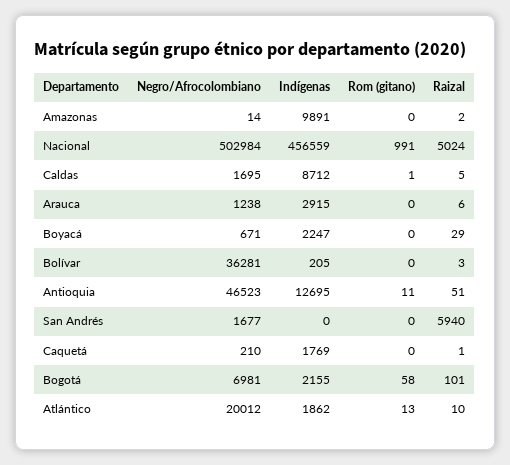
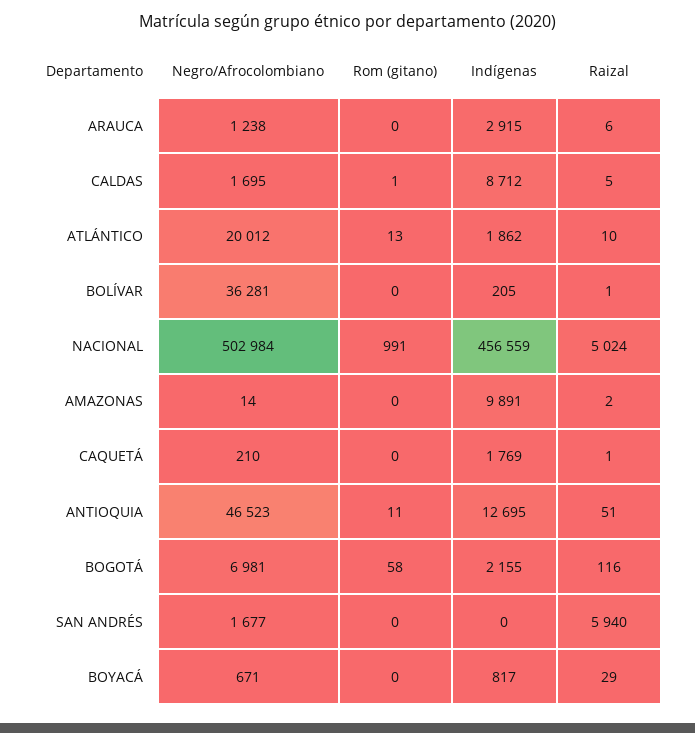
  {
    "Negro/Afrocolombiano": {
      "Amazonas": 14,
      "Nacional": 502984,
      "Caldas": 1695,
      "Arauca": 1238,
      "Boyacá": 671,
      "Bolívar": 36281,
      "Antioquia": 46523,
      "San Andrés": 1677,
      "Caquetá": 210,
      "Bogotá": 6981,
      "Atlántico": 20012
    },
    "Indígenas": {
      "Amazonas": 9891,
      "Nacional": 456559,
      "Caldas": 8712,
      "Arauca": 2915,
-     "Boyacá": 2247,
+     "Boyacá": 817,
      "Bolívar": 205,
      "Antioquia": 12695,
      "San Andrés": 0,
      "Caquetá": 1769,
      "Bogotá": 2155,
      "Atlántico": 1862
    },
    "Rom (gitano)": {
      "Amazonas": 0,
      "Nacional": 991,
      "Caldas": 1,
      "Arauca": 0,
      "Boyacá": 0,
      "Bolívar": 0,
      "Antioquia": 11,
      "San Andrés": 0,
      "Caquetá": 0,
      "Bogotá": 58,
      "Atlántico": 13
    },
    "Raizal": {
      "Amazonas": 2,
      "Nacional": 5024,
      "Caldas": 5,
      "Arauca": 6,
      "Boyacá": 29,
-     "Bolívar": 3,
+     "Bolívar": 1,
      "Antioquia": 51,
      "San Andrés": 5940,
      "Caquetá": 1,
-     "Bogotá": 101,
+     "Bogotá": 116,
      "Atlántico": 10
    }
  }

